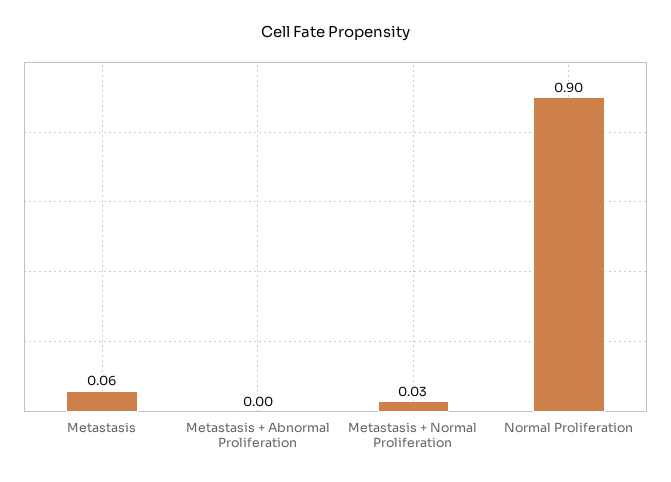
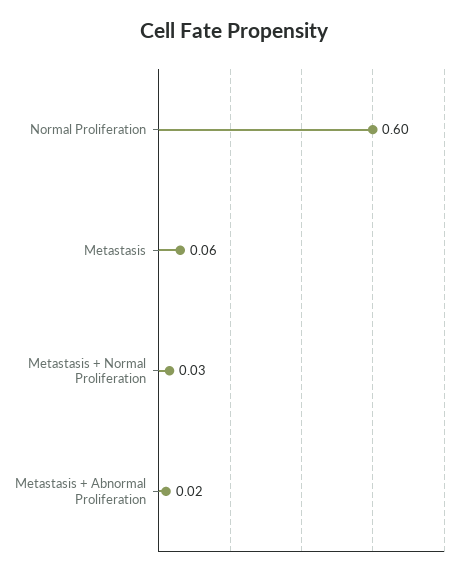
  {
    "Metastasis": 0.06,
-   "Metastasis + Abnormal Proliferation": 0,
+   "Metastasis + Abnormal Proliferation": 0.02,
    "Metastasis + Normal Proliferation": 0.03,
-   "Normal Proliferation": 0.9
+   "Normal Proliferation": 0.6
  }

